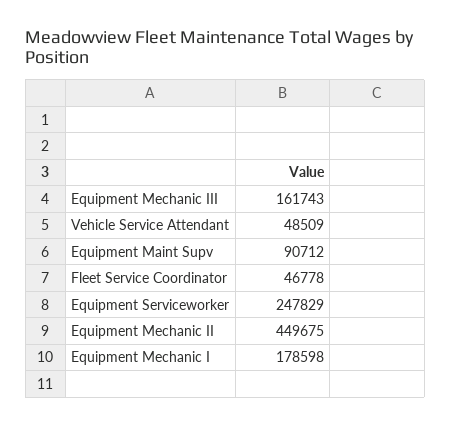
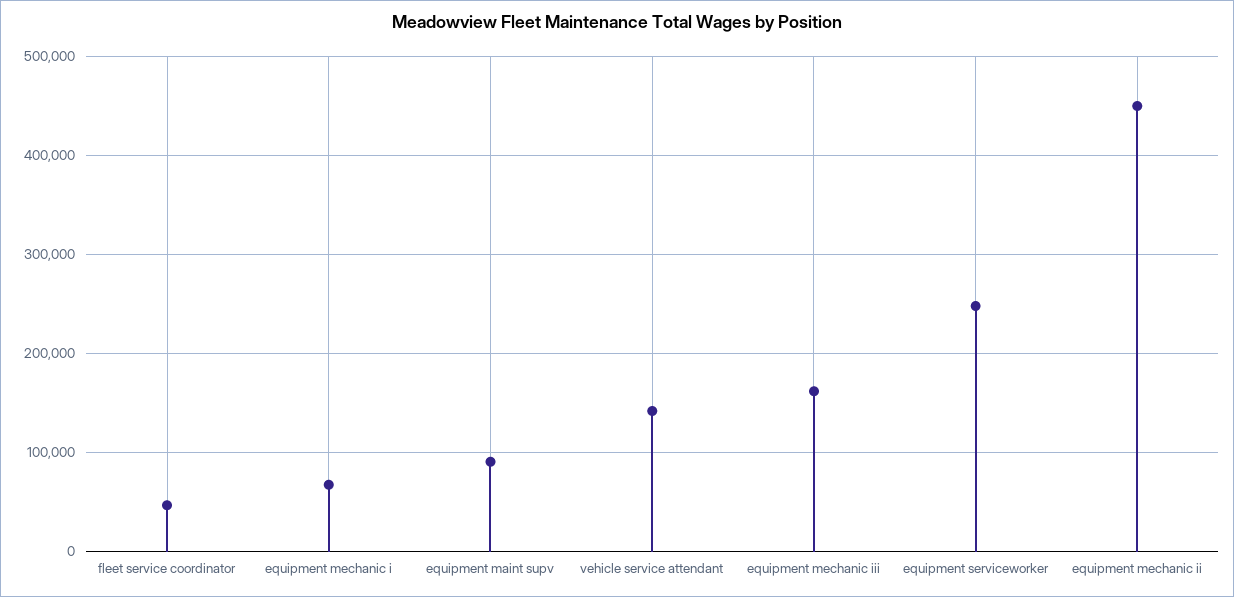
  {
    "Equipment Mechanic III": 161743,
-   "Vehicle Service Attendant": 48509,
+   "Vehicle Service Attendant": 140000,
    "Equipment Maint Supv": 90712,
    "Fleet Service Coordinator": 46778,
    "Equipment Serviceworker": 247829,
    "Equipment Mechanic II": 449675,
-   "Equipment Mechanic I": 178598
+   "Equipment Mechanic I": 70000
  }

